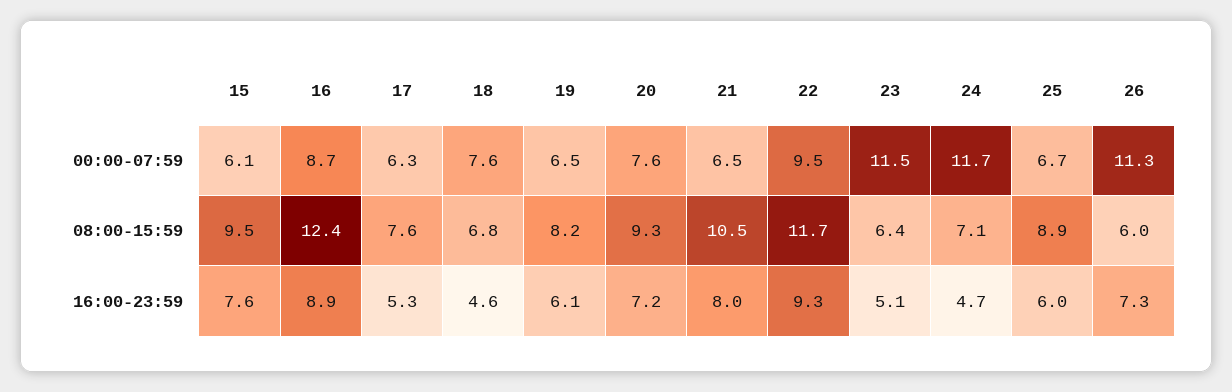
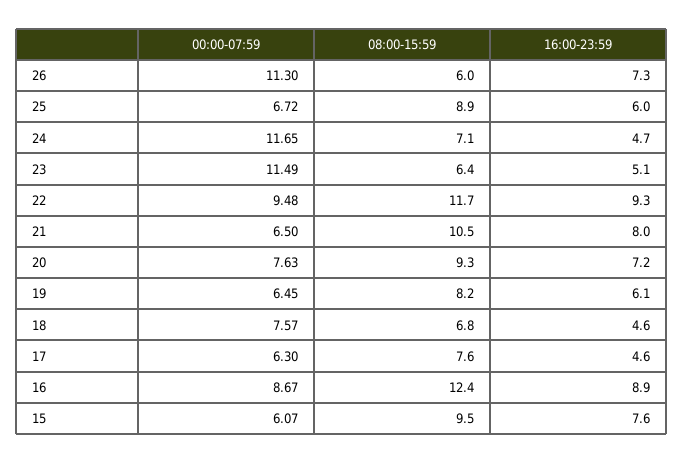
  {
    "15": {
      "00:00-07:59": 6.07,
      "08:00-15:59": 9.5,
      "16:00-23:59": 7.6
    },
    "16": {
      "00:00-07:59": 8.67,
      "08:00-15:59": 12.4,
      "16:00-23:59": 8.9
    },
    "17": {
      "00:00-07:59": 6.3,
      "08:00-15:59": 7.6,
-     "16:00-23:59": 5.3
+     "16:00-23:59": 4.6
    },
    "18": {
      "00:00-07:59": 7.57,
      "08:00-15:59": 6.8,
      "16:00-23:59": 4.6
    },
    "19": {
      "00:00-07:59": 6.45,
      "08:00-15:59": 8.2,
      "16:00-23:59": 6.1
    },
    "20": {
      "00:00-07:59": 7.63,
      "08:00-15:59": 9.3,
      "16:00-23:59": 7.2
    },
    "21": {
      "00:00-07:59": 6.5,
      "08:00-15:59": 10.5,
      "16:00-23:59": 8
    },
    "22": {
      "00:00-07:59": 9.48,
      "08:00-15:59": 11.7,
      "16:00-23:59": 9.3
    },
    "23": {
      "00:00-07:59": 11.49,
      "08:00-15:59": 6.4,
      "16:00-23:59": 5.1
    },
    "24": {
      "00:00-07:59": 11.65,
      "08:00-15:59": 7.1,
      "16:00-23:59": 4.7
    },
    "25": {
      "00:00-07:59": 6.72,
      "08:00-15:59": 8.9,
      "16:00-23:59": 6
    },
    "26": {
      "00:00-07:59": 11.3,
      "08:00-15:59": 6,
      "16:00-23:59": 7.3
    }
  }

